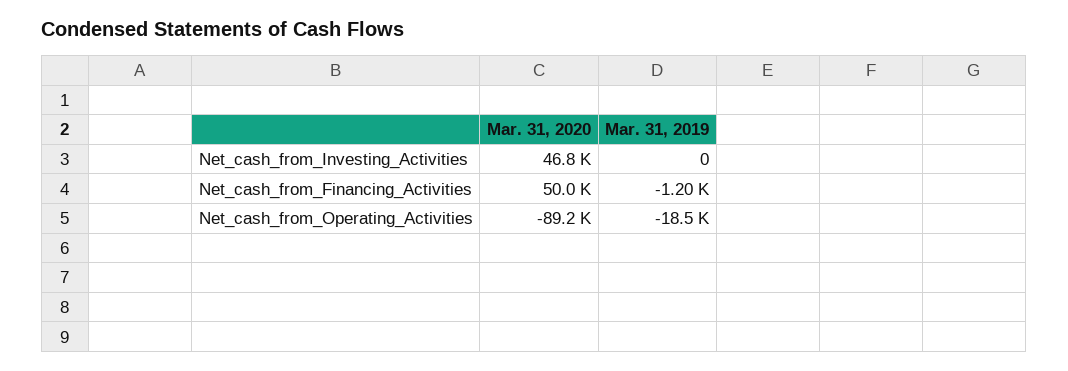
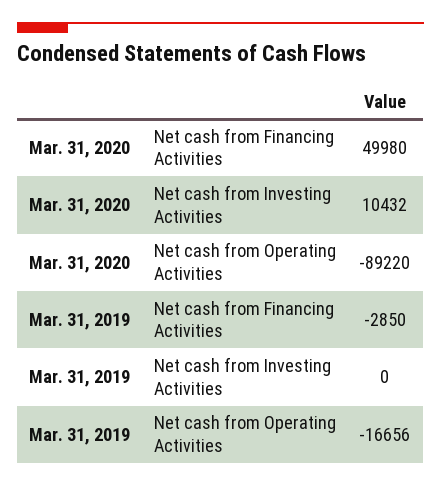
  {
    "Mar. 31, 2020": {
-     "Net_cash_from_Investing_Activities": 46800,
+     "Net_cash_from_Investing_Activities": 10432,
      "Net_cash_from_Financing_Activities": 49980,
      "Net_cash_from_Operating_Activities": -89220
    },
    "Mar. 31, 2019": {
      "Net_cash_from_Investing_Activities": 0,
-     "Net_cash_from_Financing_Activities": -1200,
+     "Net_cash_from_Financing_Activities": -2850,
-     "Net_cash_from_Operating_Activities": -18500
+     "Net_cash_from_Operating_Activities": -16656
    }
  }

